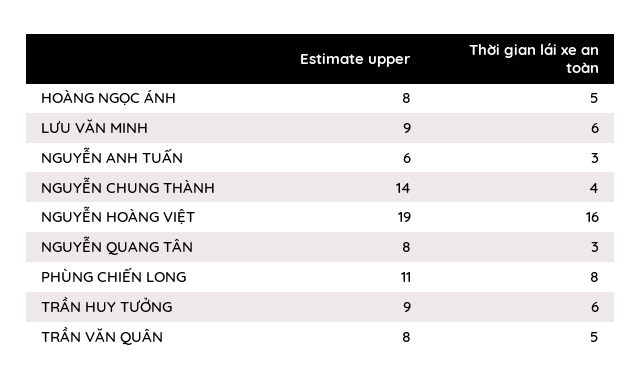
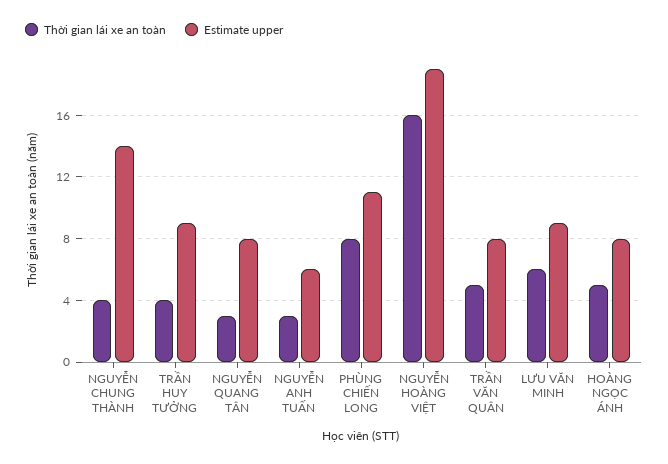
  {
    "Estimate upper": {
      "HOÀNG NGỌC ÁNH": 8,
      "LƯU VĂN MINH": 9,
      "NGUYỄN ANH TUẤN": 6,
      "NGUYỄN CHUNG THÀNH": 14,
      "NGUYỄN HOÀNG VIỆT": 19,
      "NGUYỄN QUANG TÂN": 8,
      "PHÙNG CHIẾN LONG": 11,
      "TRẦN HUY TƯỞNG": 9,
      "TRẦN VĂN QUÂN": 8
    },
    "Thời gian lái xe an toàn": {
      "HOÀNG NGỌC ÁNH": 5,
      "LƯU VĂN MINH": 6,
      "NGUYỄN ANH TUẤN": 3,
      "NGUYỄN CHUNG THÀNH": 4,
      "NGUYỄN HOÀNG VIỆT": 16,
      "NGUYỄN QUANG TÂN": 3,
      "PHÙNG CHIẾN LONG": 8,
-     "TRẦN HUY TƯỞNG": 6,
+     "TRẦN HUY TƯỞNG": 4,
      "TRẦN VĂN QUÂN": 5
    }
  }

